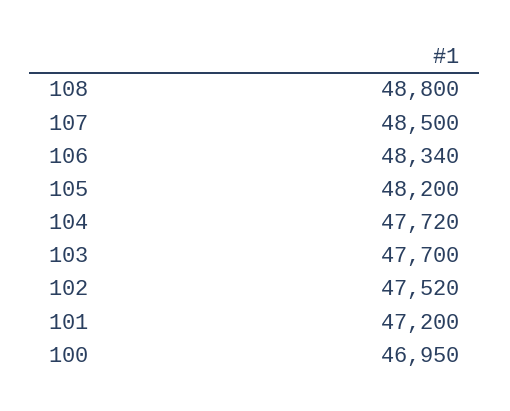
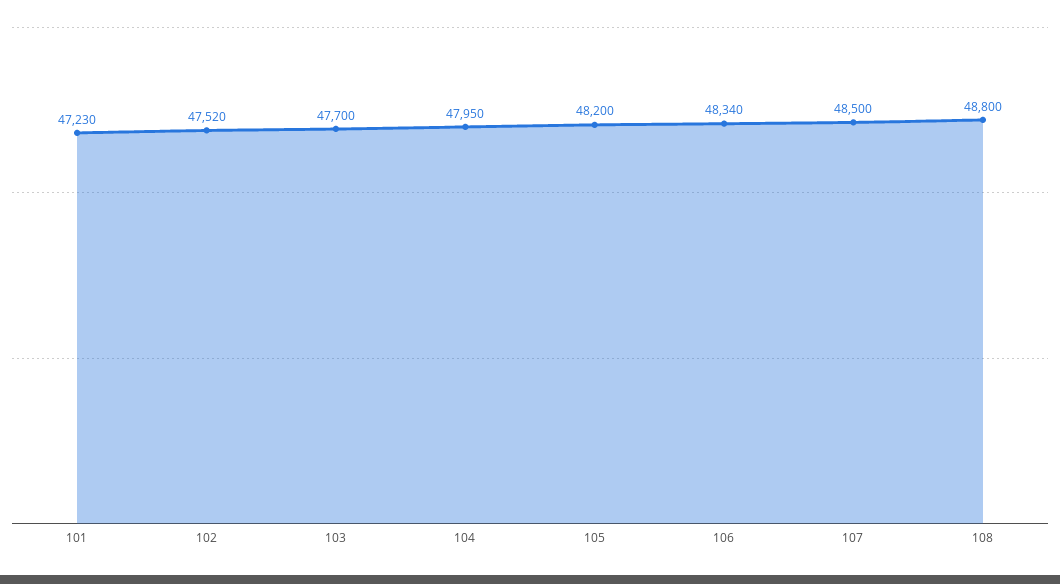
  {
    "108": 48800,
    "107": 48500,
    "106": 48340,
    "105": 48200,
-   "104": 47720,
+   "104": 47950,
    "103": 47700,
    "102": 47520,
-   "101": 47200,
+   "101": 47230
-   "100": 46950
  }

